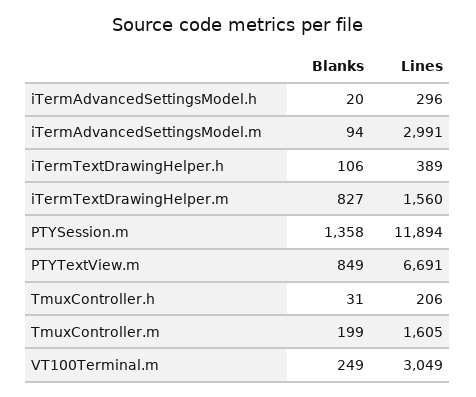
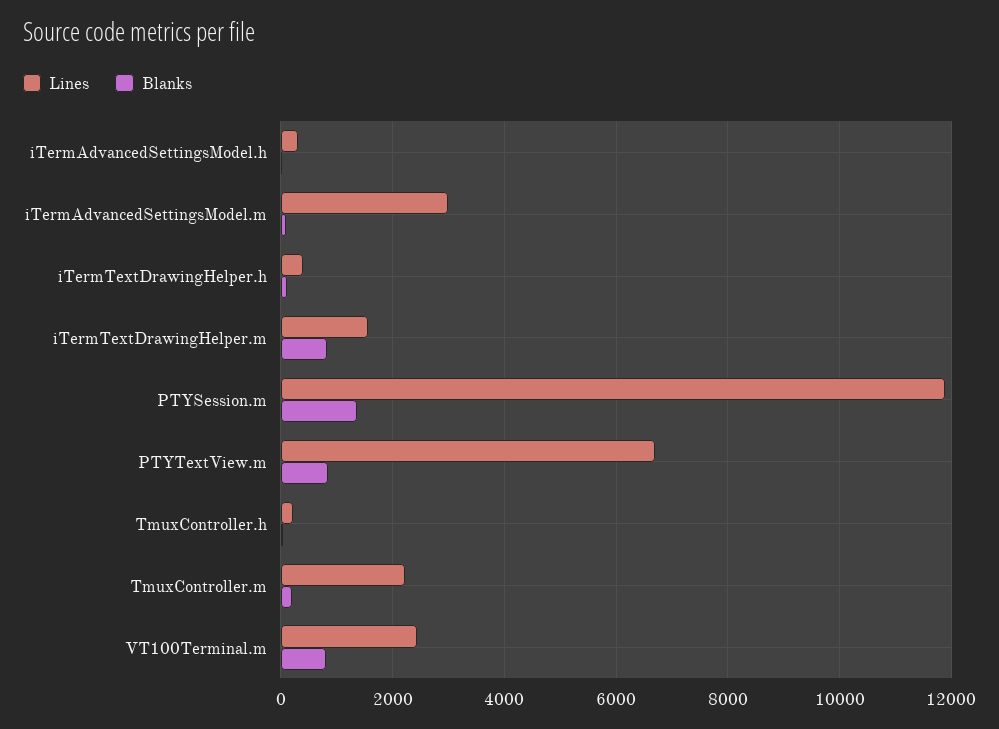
  {
    "Blanks": {
      "iTermAdvancedSettingsModel.h": 20,
      "iTermAdvancedSettingsModel.m": 94,
      "iTermTextDrawingHelper.h": 106,
      "iTermTextDrawingHelper.m": 827,
      "PTYSession.m": 1358,
      "PTYTextView.m": 849,
      "TmuxController.h": 31,
      "TmuxController.m": 199,
-     "VT100Terminal.m": 249
+     "VT100Terminal.m": 800
    },
    "Lines": {
      "iTermAdvancedSettingsModel.h": 296,
      "iTermAdvancedSettingsModel.m": 2991,
      "iTermTextDrawingHelper.h": 389,
      "iTermTextDrawingHelper.m": 1560,
      "PTYSession.m": 11894,
      "PTYTextView.m": 6691,
      "TmuxController.h": 206,
-     "TmuxController.m": 1605,
+     "TmuxController.m": 2200,
-     "VT100Terminal.m": 3049
+     "VT100Terminal.m": 2400
    }
  }

